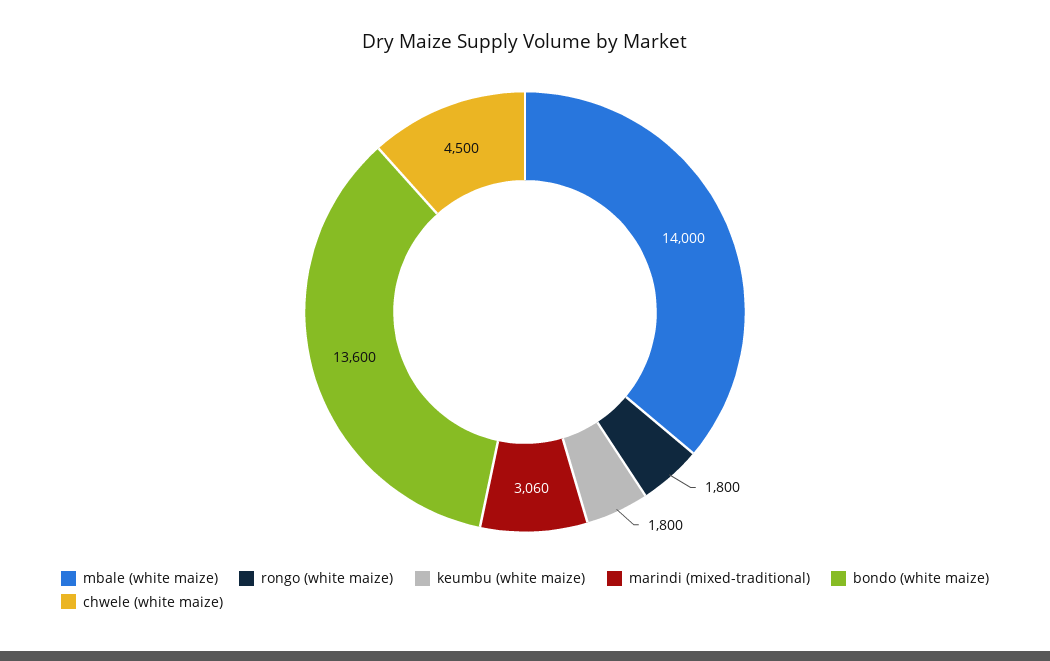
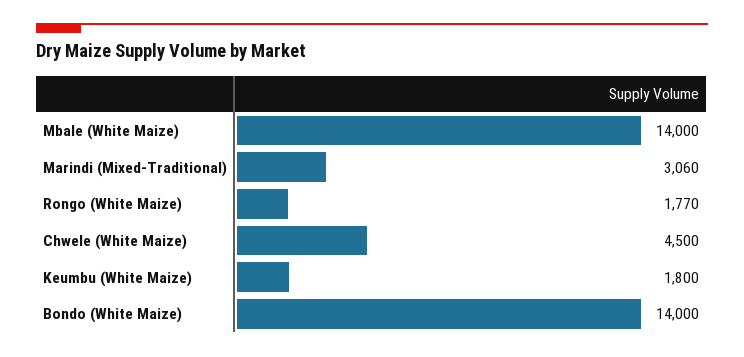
  {
    "mbale (white maize)": 14000,
-   "rongo (white maize)": 1800,
+   "rongo (white maize)": 1770,
    "keumbu (white maize)": 1800,
    "marindi (mixed-traditional)": 3060,
-   "bondo (white maize)": 13600,
+   "bondo (white maize)": 14000,
    "chwele (white maize)": 4500
  }

